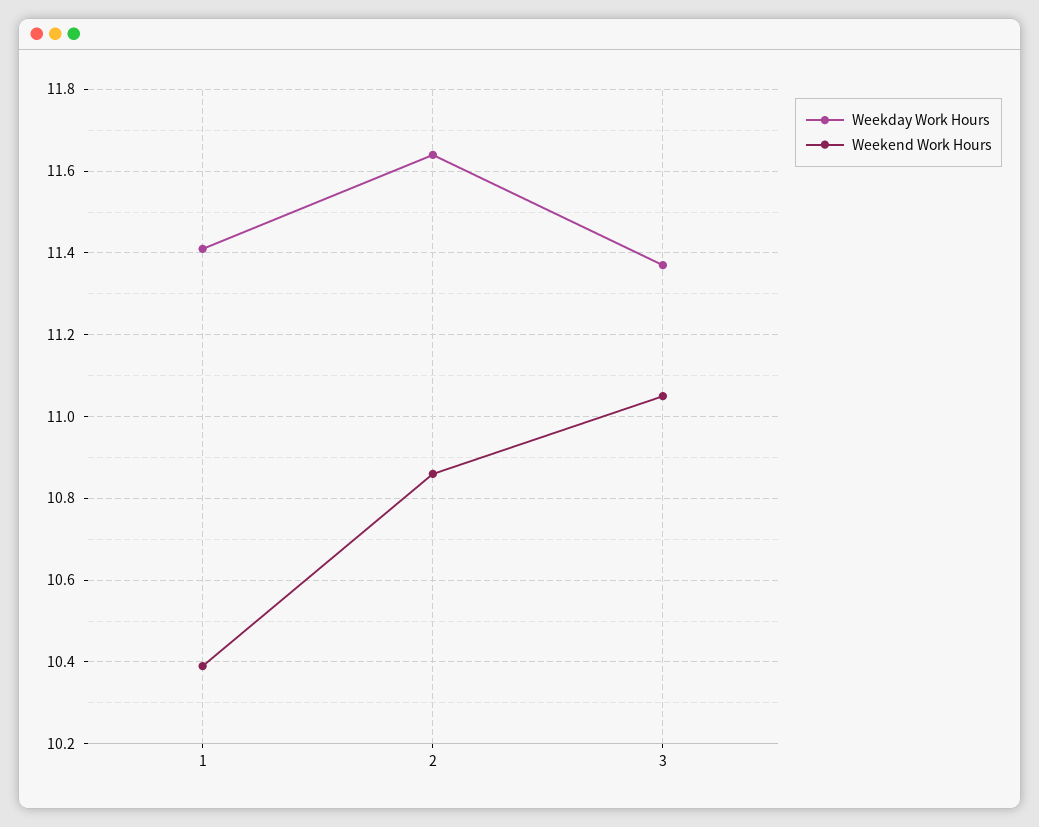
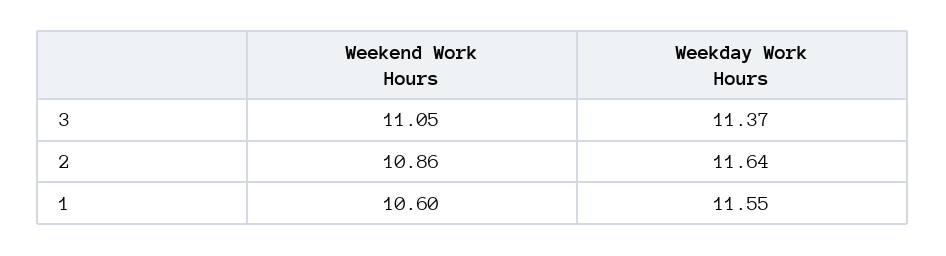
  {
    "Weekday Work Hours": {
-     "1": 11.4,
+     "1": 11.55,
      "2": 11.64,
      "3": 11.37
    },
    "Weekend Work Hours": {
-     "1": 10.4,
+     "1": 10.6,
      "2": 10.86,
      "3": 11.05
    }
  }

